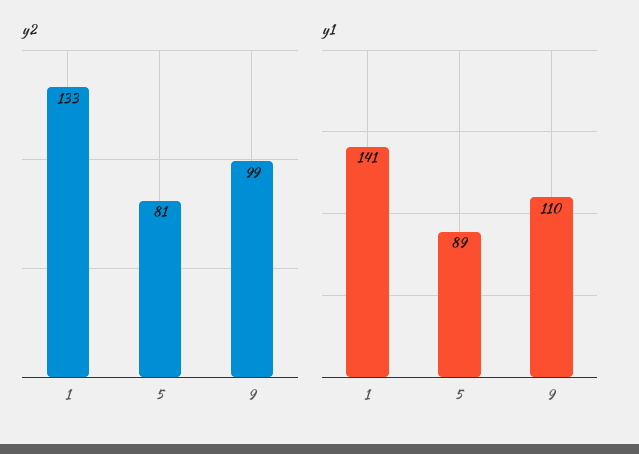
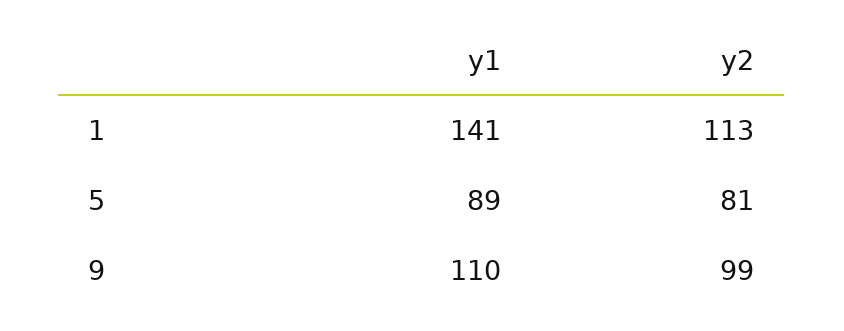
  {
    "y2": {
-     "1": 133,
+     "1": 113,
      "5": 81,
      "9": 99
    },
    "y1": {
      "1": 141,
      "5": 89,
      "9": 110
    }
  }

